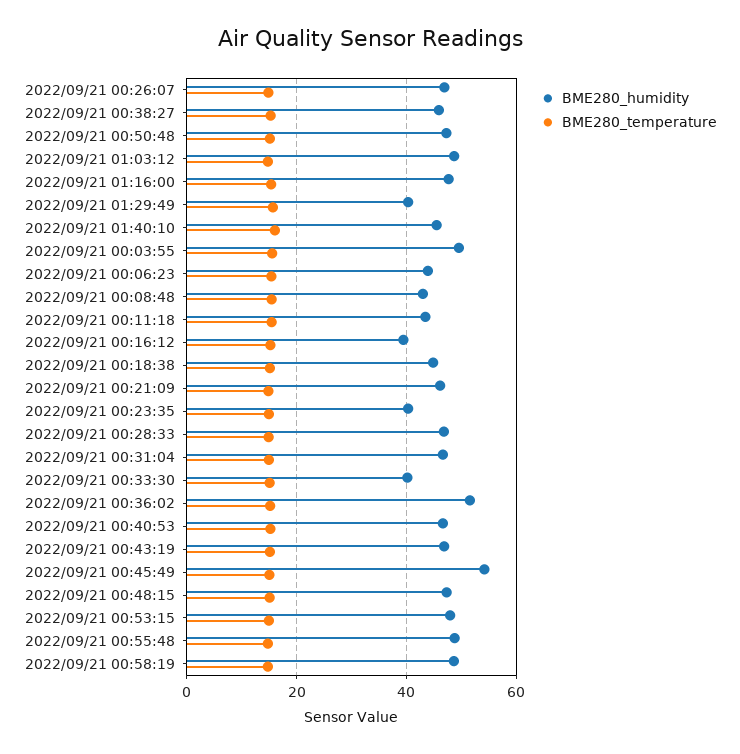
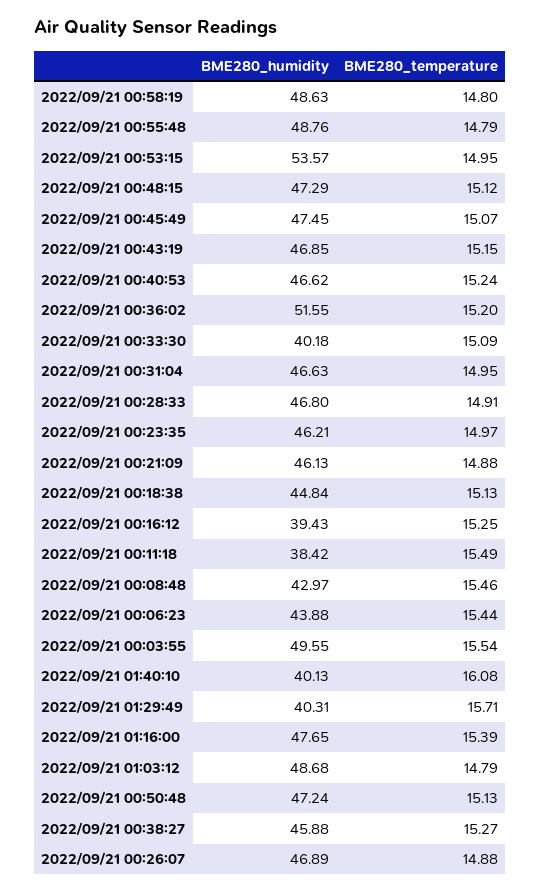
  {
    "BME280_humidity": {
      "2022/09/21 00:26:07": 46.89,
      "2022/09/21 00:38:27": 45.88,
      "2022/09/21 00:50:48": 47.24,
      "2022/09/21 01:03:12": 48.68,
      "2022/09/21 01:16:00": 47.65,
      "2022/09/21 01:29:49": 40.31,
-     "2022/09/21 01:40:10": 46,
+     "2022/09/21 01:40:10": 40.13,
      "2022/09/21 00:03:55": 49.55,
      "2022/09/21 00:06:23": 43.88,
      "2022/09/21 00:08:48": 42.97,
-     "2022/09/21 00:11:18": 44,
+     "2022/09/21 00:11:18": 38.42,
      "2022/09/21 00:16:12": 39.43,
      "2022/09/21 00:18:38": 44.84,
      "2022/09/21 00:21:09": 46.13,
-     "2022/09/21 00:23:35": 40,
+     "2022/09/21 00:23:35": 46.21,
      "2022/09/21 00:28:33": 46.8,
      "2022/09/21 00:31:04": 46.63,
      "2022/09/21 00:33:30": 40.18,
      "2022/09/21 00:36:02": 51.55,
      "2022/09/21 00:40:53": 46.62,
      "2022/09/21 00:43:19": 46.85,
-     "2022/09/21 00:45:49": 54,
+     "2022/09/21 00:45:49": 47.45,
      "2022/09/21 00:48:15": 47.29,
-     "2022/09/21 00:53:15": 48,
+     "2022/09/21 00:53:15": 53.57,
      "2022/09/21 00:55:48": 48.76,
      "2022/09/21 00:58:19": 48.63
    },
    "BME280_temperature": {
      "2022/09/21 00:26:07": 14.88,
      "2022/09/21 00:38:27": 15.27,
      "2022/09/21 00:50:48": 15.13,
      "2022/09/21 01:03:12": 14.79,
      "2022/09/21 01:16:00": 15.39,
      "2022/09/21 01:29:49": 15.71,
      "2022/09/21 01:40:10": 16.08,
      "2022/09/21 00:03:55": 15.54,
      "2022/09/21 00:06:23": 15.44,
      "2022/09/21 00:08:48": 15.46,
      "2022/09/21 00:11:18": 15.49,
      "2022/09/21 00:16:12": 15.25,
      "2022/09/21 00:18:38": 15.13,
      "2022/09/21 00:21:09": 14.88,
      "2022/09/21 00:23:35": 14.97,
      "2022/09/21 00:28:33": 14.91,
      "2022/09/21 00:31:04": 14.95,
      "2022/09/21 00:33:30": 15.09,
      "2022/09/21 00:36:02": 15.2,
      "2022/09/21 00:40:53": 15.24,
      "2022/09/21 00:43:19": 15.15,
      "2022/09/21 00:45:49": 15.07,
      "2022/09/21 00:48:15": 15.12,
      "2022/09/21 00:53:15": 14.95,
      "2022/09/21 00:55:48": 14.79,
      "2022/09/21 00:58:19": 14.8
    }
  }

